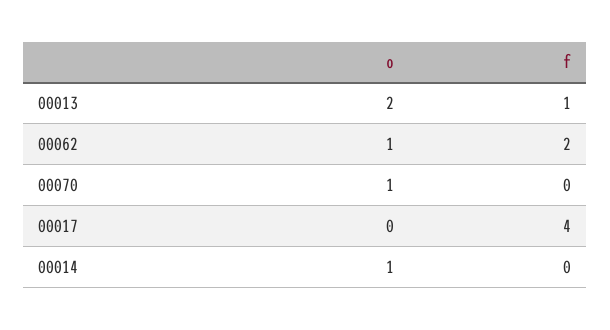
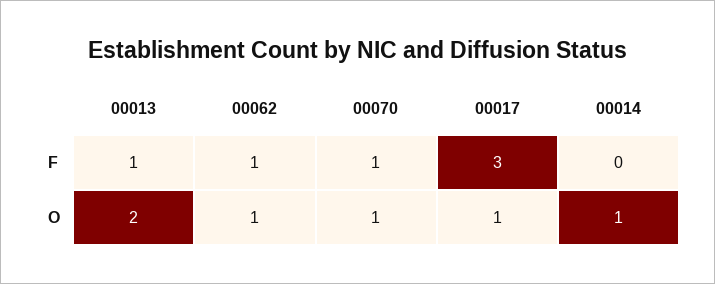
  {
    "o": {
      "00013": 2,
      "00062": 1,
      "00070": 1,
-     "00017": 0,
+     "00017": 1,
      "00014": 1
    },
    "f": {
      "00013": 1,
-     "00062": 2,
+     "00062": 1,
-     "00070": 0,
+     "00070": 1,
-     "00017": 4,
+     "00017": 3,
      "00014": 0
    }
  }

